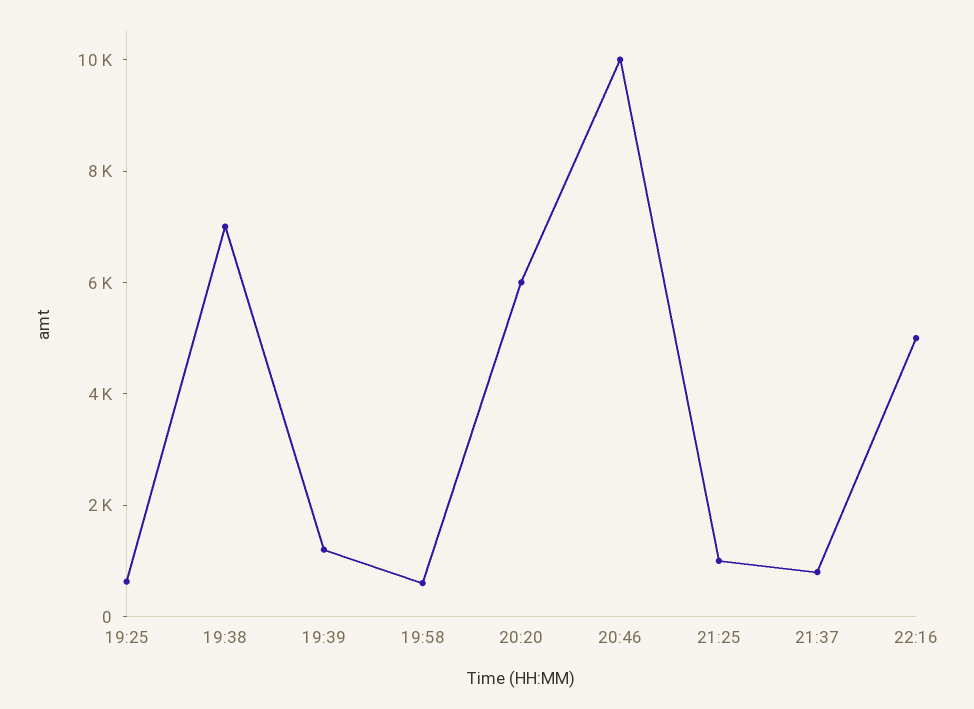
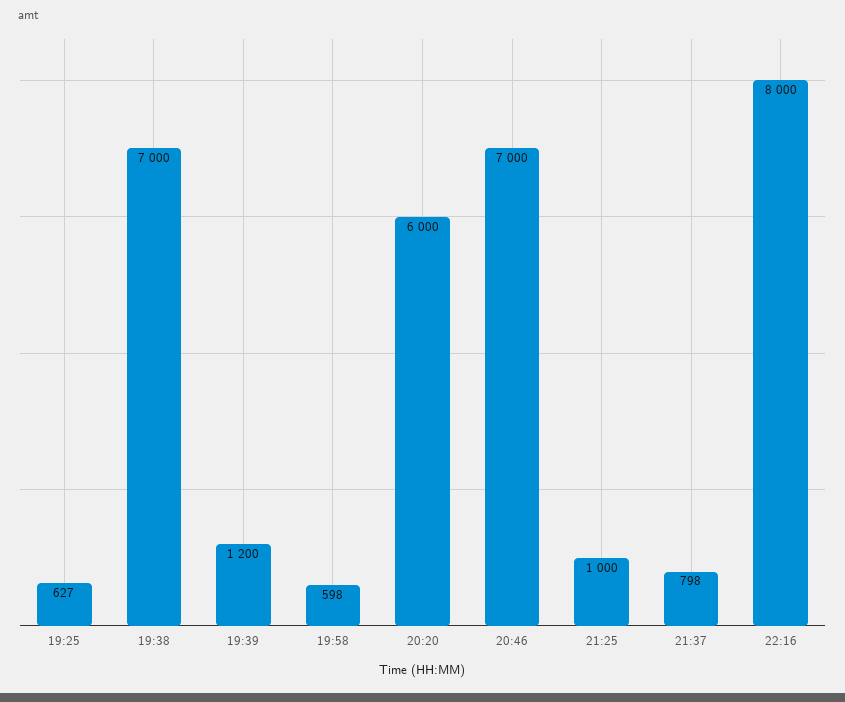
  {
    "19:25": 627,
    "19:38": 7000,
    "19:39": 1200,
    "19:58": 598,
    "20:20": 6000,
-   "20:46": 10000,
+   "20:46": 7000,
    "21:25": 1000,
    "21:37": 798,
-   "22:16": 5000
+   "22:16": 8000
  }

